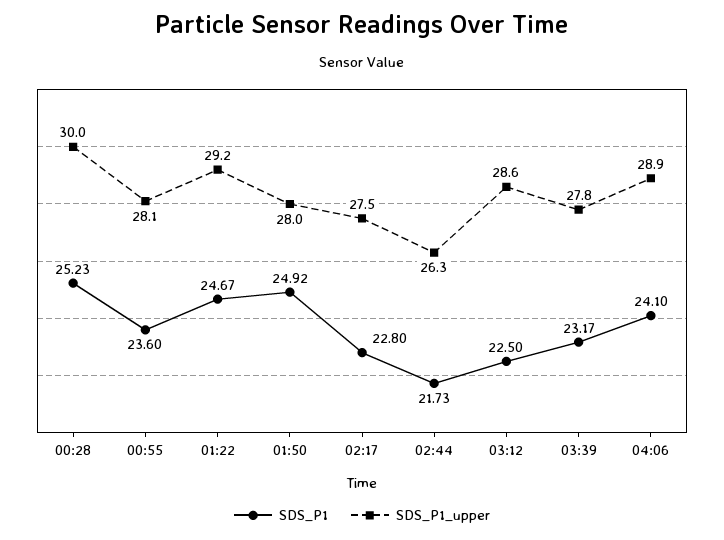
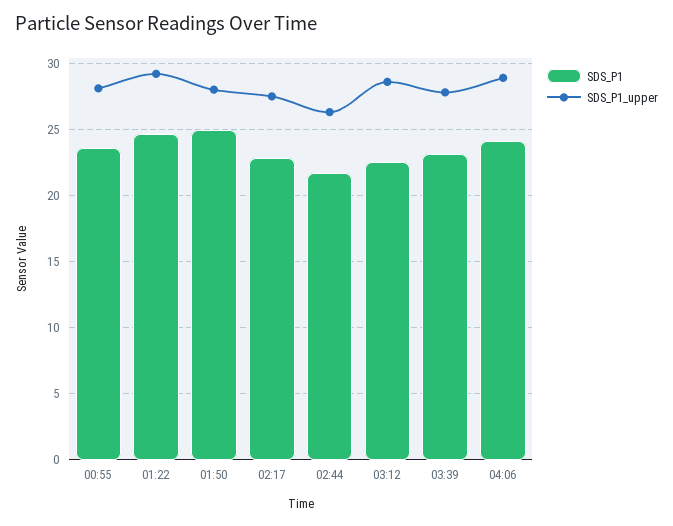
  {
    "SDS_P1": {
-     "00:28": 25.23,
      "00:55": 23.6,
      "01:22": 24.67,
      "01:50": 24.92,
      "02:17": 22.8,
      "02:44": 21.73,
      "03:12": 22.5,
      "03:39": 23.17,
      "04:06": 24.1
    },
    "SDS_P1_upper": {
-     "00:28": 30,
      "00:55": 28.1,
      "01:22": 29.2,
      "01:50": 28,
      "02:17": 27.5,
      "02:44": 26.3,
      "03:12": 28.6,
      "03:39": 27.8,
      "04:06": 28.9
    }
  }

